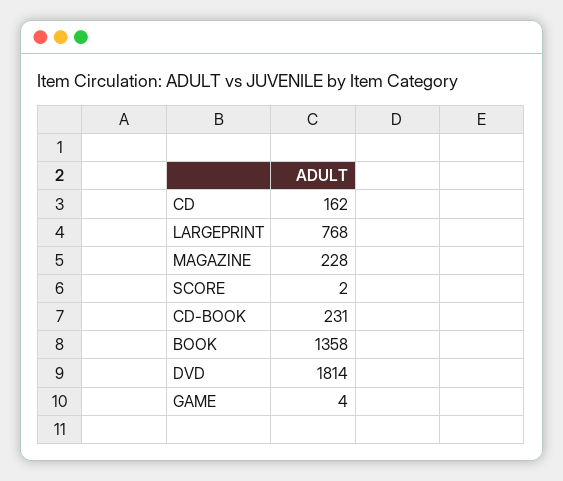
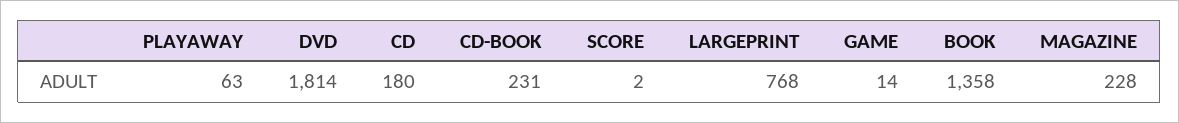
  {
-   "CD": 162,
+   "CD": 180,
    "LARGEPRINT": 768,
    "MAGAZINE": 228,
    "SCORE": 2,
    "CD-BOOK": 231,
    "BOOK": 1358,
    "DVD": 1814,
-   "GAME": 4
+   "GAME": 14,
+   "PLAYAWAY": 63
  }

